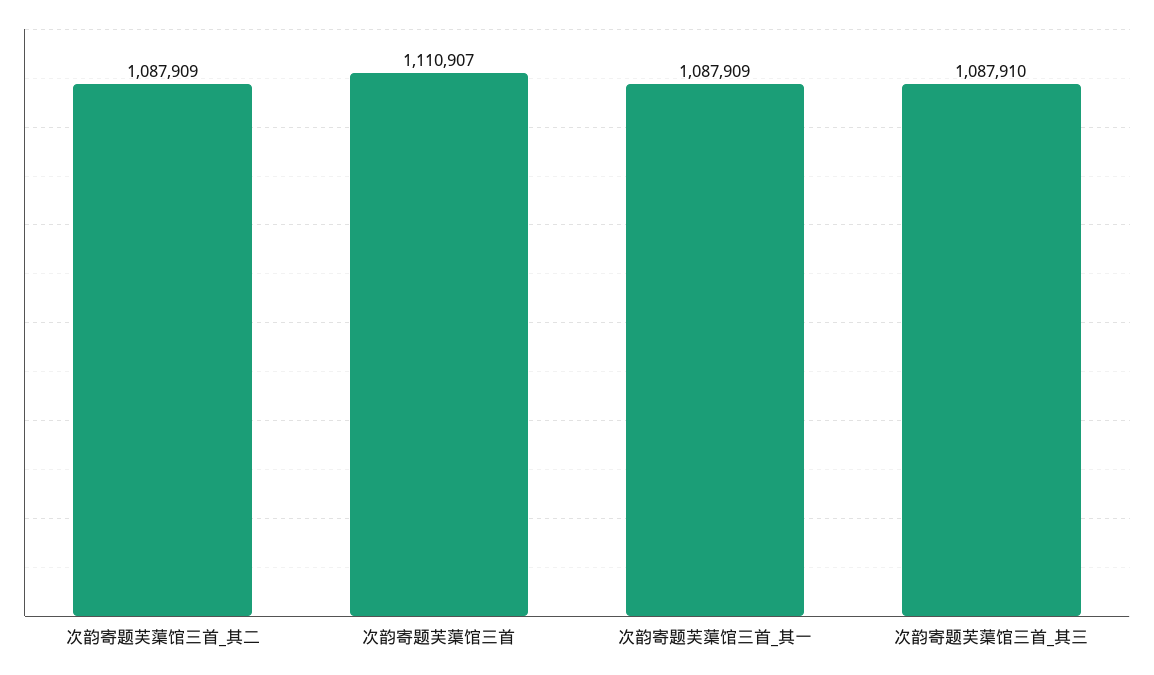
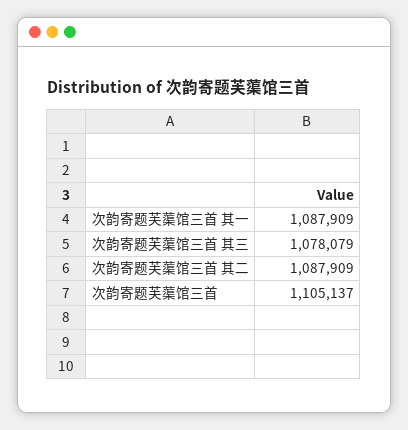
  {
    "次韵寄题芙蕖馆三首_其二": 1087909,
-   "次韵寄题芙蕖馆三首": 1110907,
+   "次韵寄题芙蕖馆三首": 1105137,
    "次韵寄题芙蕖馆三首_其一": 1087909,
-   "次韵寄题芙蕖馆三首_其三": 1087910
+   "次韵寄题芙蕖馆三首_其三": 1078079
  }

